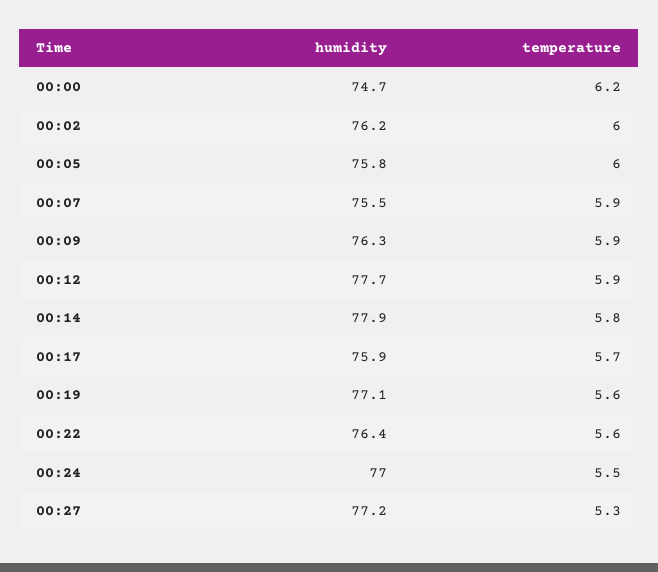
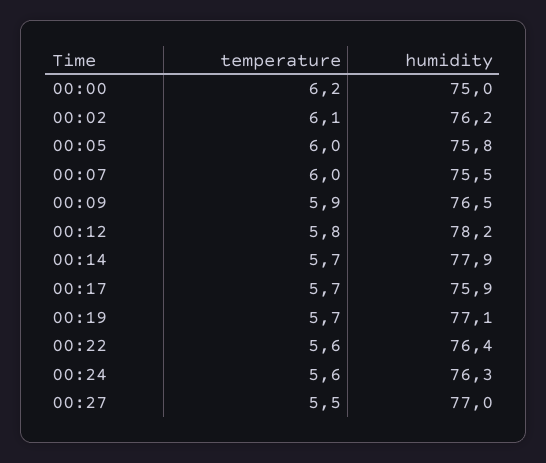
  {
    "humidity": {
-     "00:00": 74.7,
+     "00:00": 75,
      "00:02": 76.2,
      "00:05": 75.8,
      "00:07": 75.5,
-     "00:09": 76.3,
+     "00:09": 76.5,
-     "00:12": 77.7,
+     "00:12": 78.2,
      "00:14": 77.9,
      "00:17": 75.9,
      "00:19": 77.1,
      "00:22": 76.4,
-     "00:24": 77,
+     "00:24": 76.3,
-     "00:27": 77.2
+     "00:27": 77
    },
    "temperature": {
      "00:00": 6.2,
-     "00:02": 6,
+     "00:02": 6.1,
      "00:05": 6,
-     "00:07": 5.9,
+     "00:07": 6,
      "00:09": 5.9,
-     "00:12": 5.9,
+     "00:12": 5.8,
-     "00:14": 5.8,
+     "00:14": 5.7,
      "00:17": 5.7,
-     "00:19": 5.6,
+     "00:19": 5.7,
      "00:22": 5.6,
-     "00:24": 5.5,
+     "00:24": 5.6,
-     "00:27": 5.3
+     "00:27": 5.5
    }
  }

